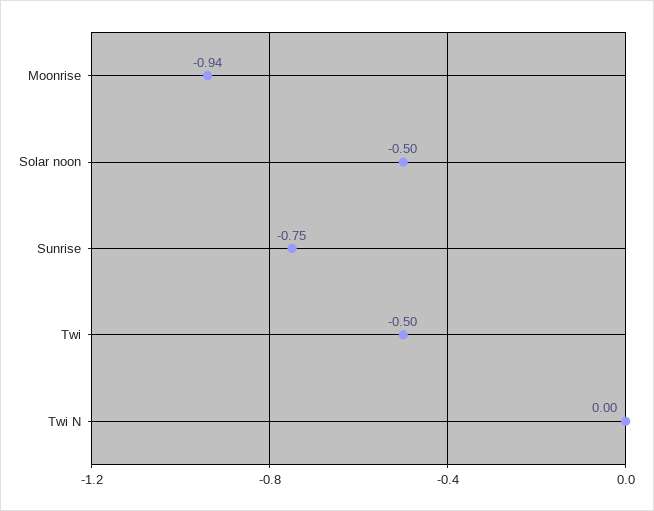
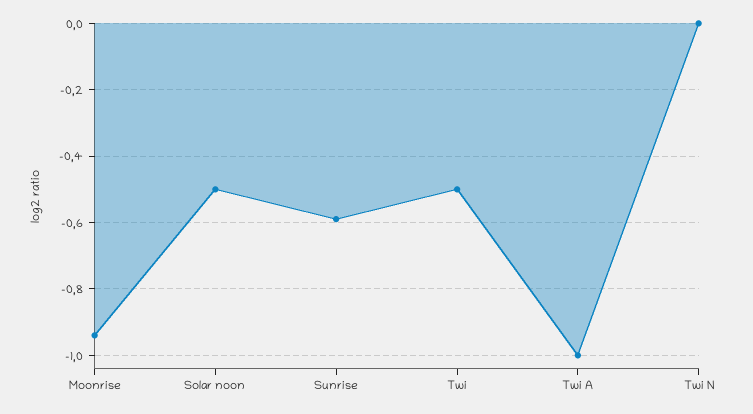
  {
    "Moonrise": -0.94,
    "Solar noon": -0.5,
-   "Sunrise": -0.75,
+   "Sunrise": -0.6,
    "Twi": -0.5,
-   "Twi N": 0
+   "Twi N": 0,
+   "Twi A": -1
  }

